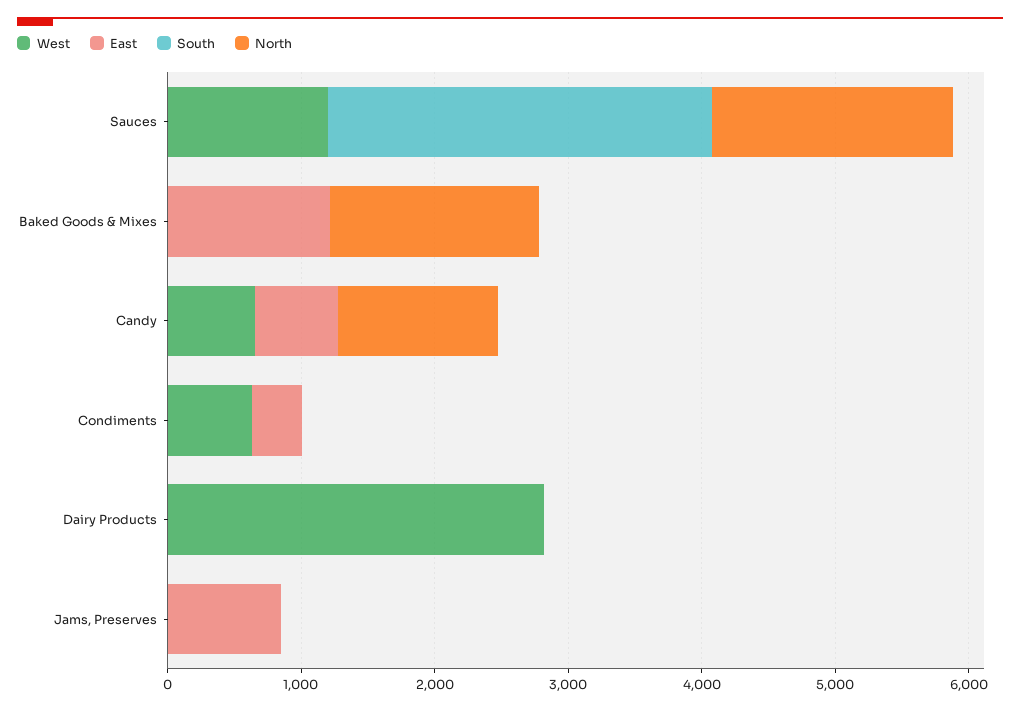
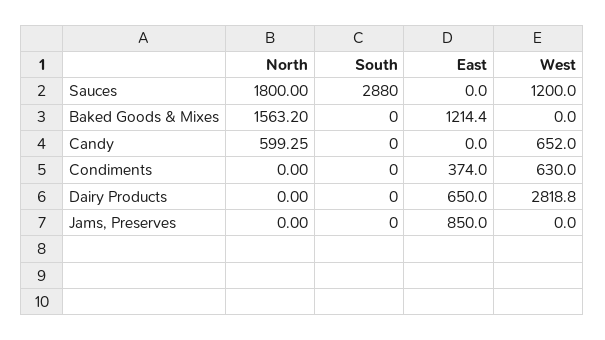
  {
    "West": {
      "Sauces": 1200,
      "Baked Goods & Mixes": 0,
      "Candy": 652,
      "Condiments": 630,
      "Dairy Products": 2818.8,
      "Jams, Preserves": 0
    },
    "East": {
      "Sauces": 0,
      "Baked Goods & Mixes": 1214.4,
-     "Candy": 600,
+     "Candy": 0,
      "Condiments": 374,
-     "Dairy Products": 0,
+     "Dairy Products": 650,
      "Jams, Preserves": 850
    },
    "South": {
      "Sauces": 2880,
      "Baked Goods & Mixes": 0,
      "Candy": 0,
      "Condiments": 0,
      "Dairy Products": 0,
      "Jams, Preserves": 0
    },
    "North": {
      "Sauces": 1800,
      "Baked Goods & Mixes": 1563.2,
-     "Candy": 1200,
+     "Candy": 599.25,
      "Condiments": 0,
      "Dairy Products": 0,
      "Jams, Preserves": 0
    }
  }

